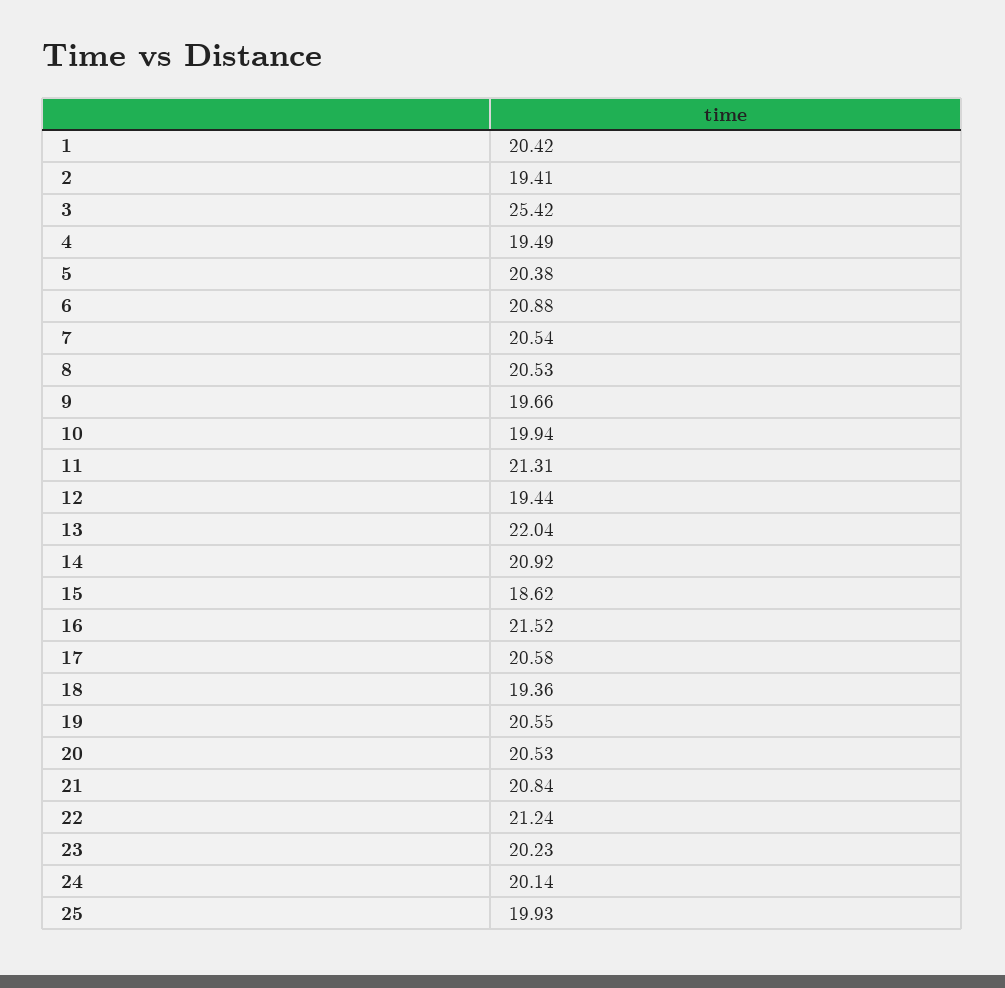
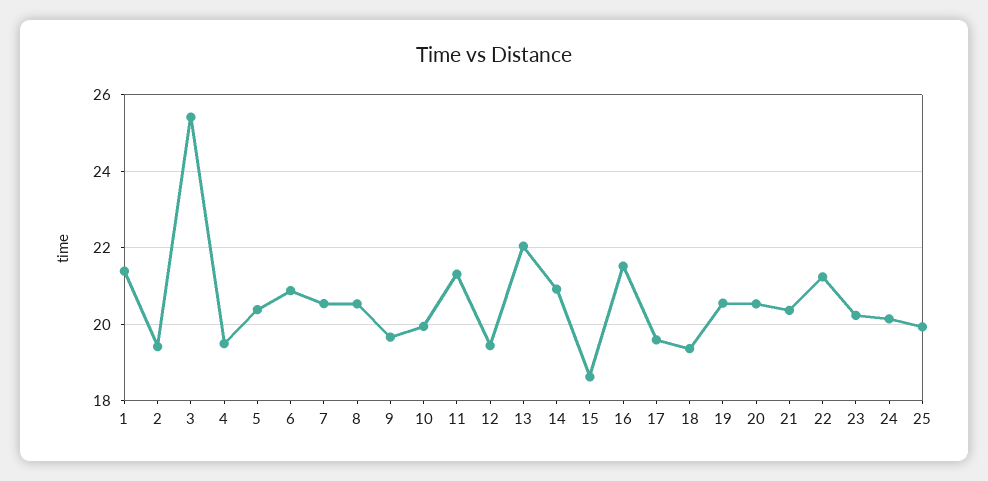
  {
-   "1": 20.42,
+   "1": 21.4,
    "2": 19.41,
    "3": 25.42,
    "4": 19.49,
    "5": 20.38,
    "6": 20.88,
    "7": 20.54,
    "8": 20.53,
    "9": 19.66,
    "10": 19.94,
    "11": 21.31,
    "12": 19.44,
    "13": 22.04,
    "14": 20.92,
    "15": 18.62,
    "16": 21.52,
-   "17": 20.58,
+   "17": 19.6,
    "18": 19.36,
    "19": 20.55,
    "20": 20.53,
-   "21": 20.84,
+   "21": 20.4,
    "22": 21.24,
    "23": 20.23,
    "24": 20.14,
    "25": 19.93
  }

